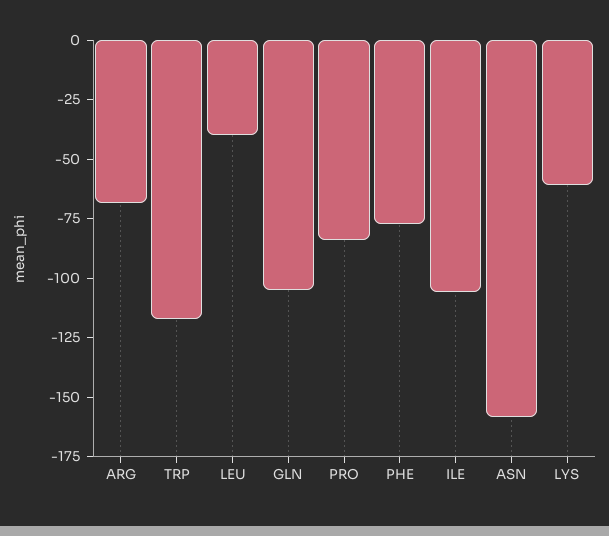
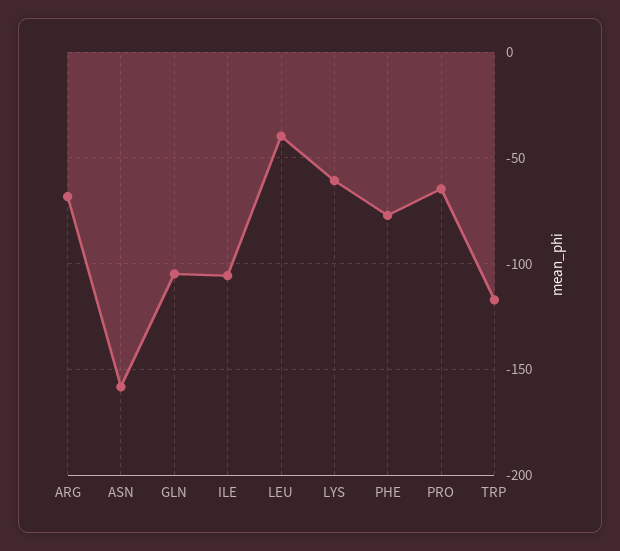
  {
    "ARG": -70,
    "TRP": -115,
    "LEU": -40,
    "GLN": -105,
-   "PRO": -85,
+   "PRO": -65,
    "PHE": -75,
    "ILE": -105,
    "ASN": -160,
    "LYS": -60
  }

